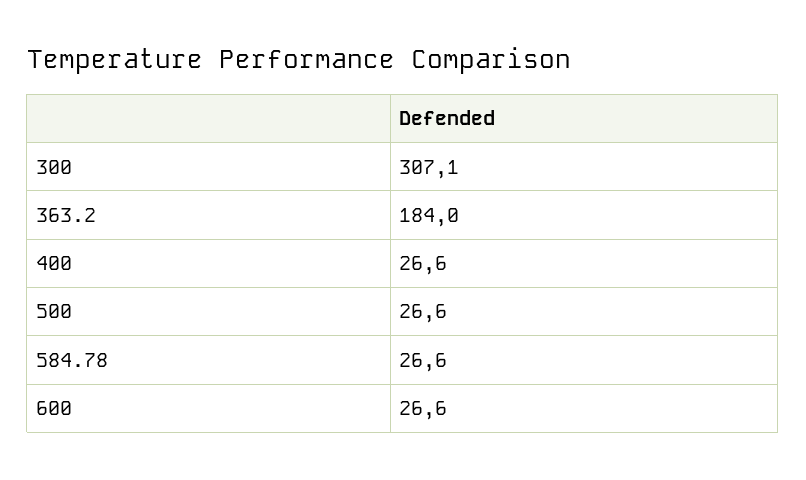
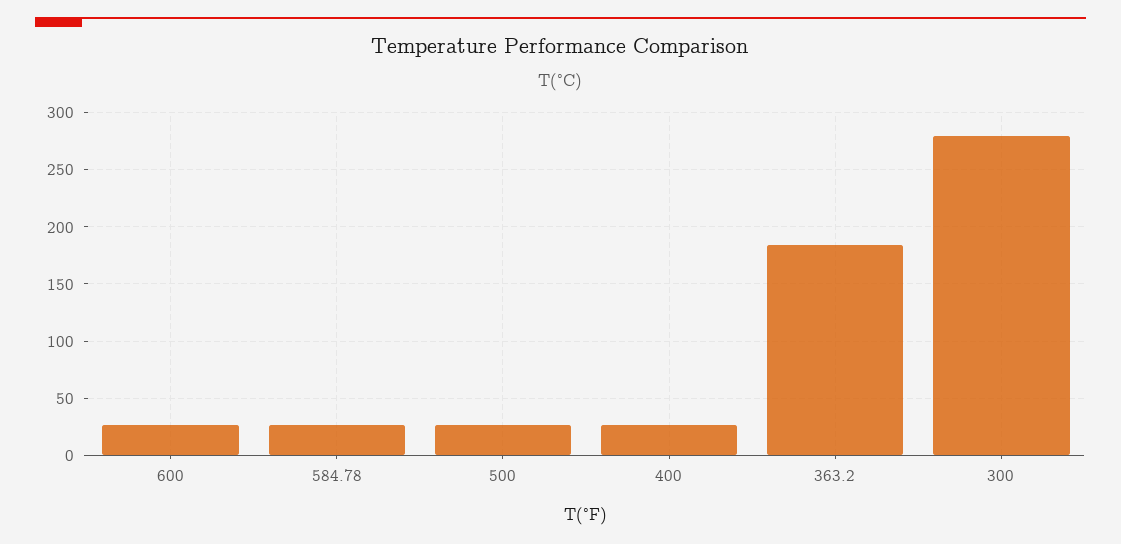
  {
-   "300": 307.1,
+   "300": 280,
    "363.2": 184,
    "400": 26.6,
    "500": 26.6,
    "584.78": 26.6,
    "600": 26.6
  }

